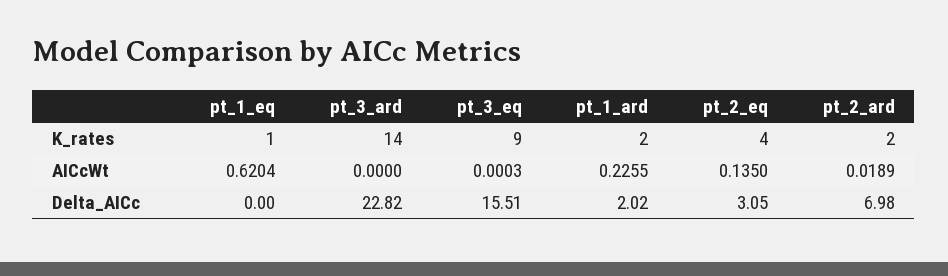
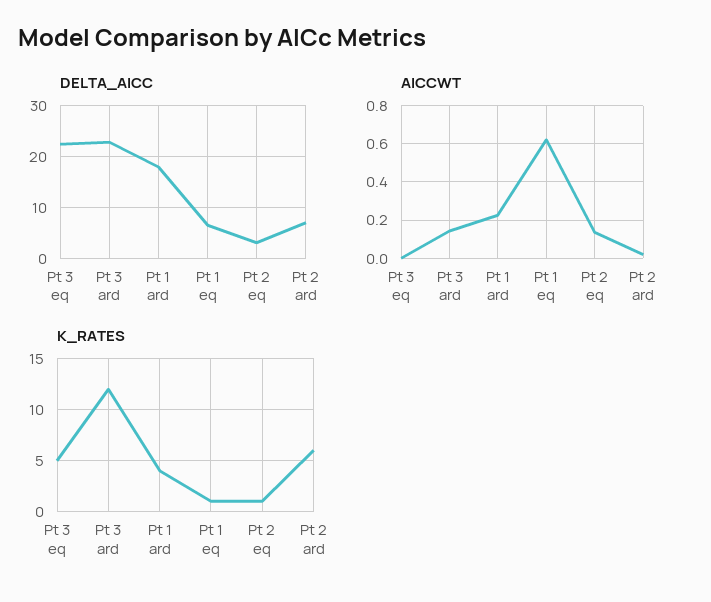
  {
    "K_rates": {
      "pt_1_eq": 1,
-     "pt_3_ard": 14,
+     "pt_3_ard": 12,
-     "pt_3_eq": 9,
+     "pt_3_eq": 5,
-     "pt_1_ard": 2,
+     "pt_1_ard": 4,
-     "pt_2_eq": 4,
+     "pt_2_eq": 1,
-     "pt_2_ard": 2
+     "pt_2_ard": 6
    },
    "AICcWt": {
      "pt_1_eq": 0.6204,
-     "pt_3_ard": 0,
+     "pt_3_ard": 0.15,
      "pt_3_eq": 0.0003,
      "pt_1_ard": 0.2255,
      "pt_2_eq": 0.135,
      "pt_2_ard": 0.0189
    },
    "Delta_AICc": {
-     "pt_1_eq": 0,
+     "pt_1_eq": 6,
      "pt_3_ard": 22.82,
-     "pt_3_eq": 15.51,
+     "pt_3_eq": 22,
-     "pt_1_ard": 2.02,
+     "pt_1_ard": 18,
      "pt_2_eq": 3.05,
      "pt_2_ard": 6.98
    }
  }

